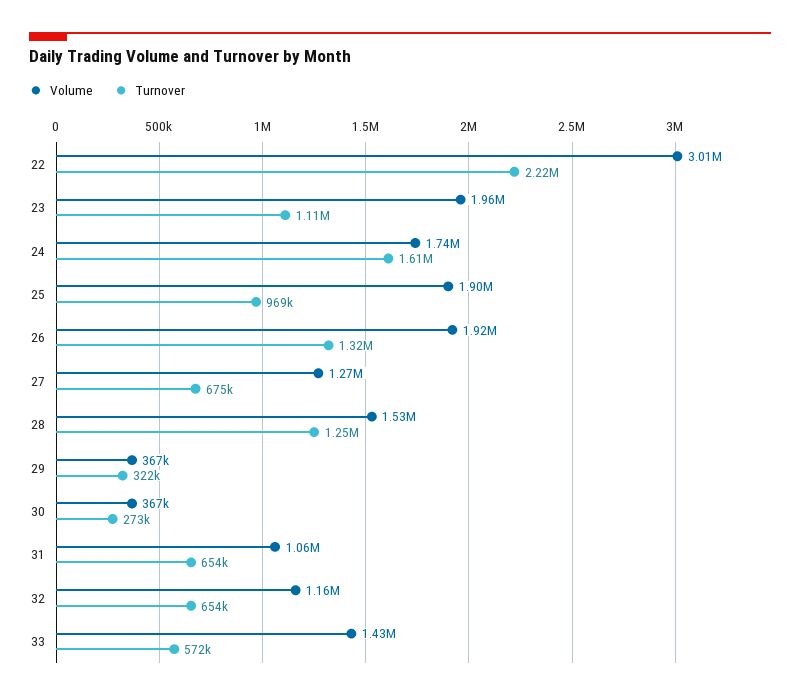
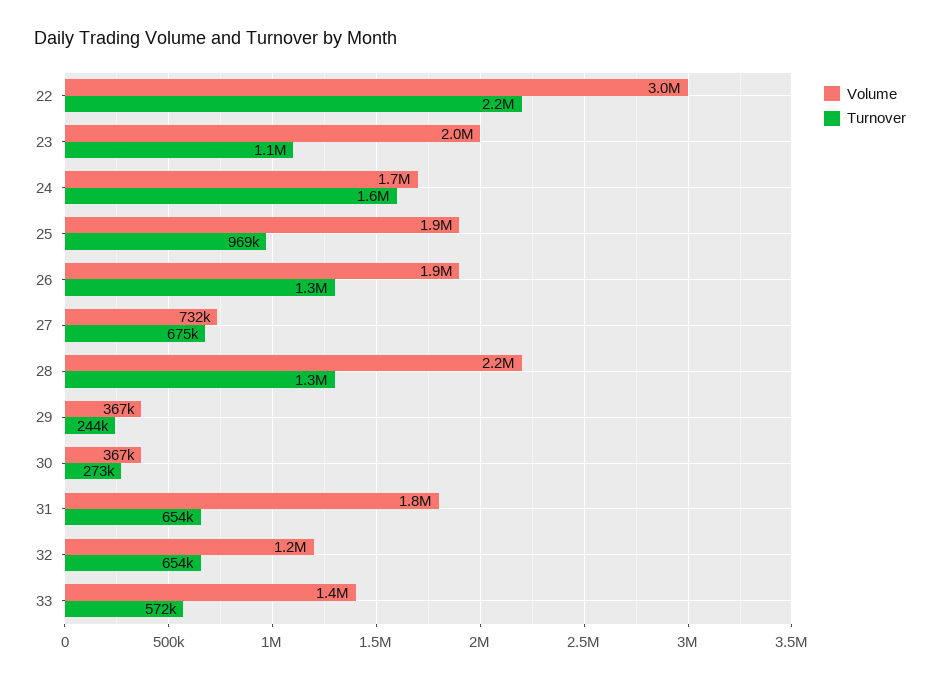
  {
    "Volume": {
      "22": 3010000,
      "23": 1960000,
      "24": 1740000,
      "25": 1900000,
      "26": 1920000,
-     "27": 1270000,
+     "27": 732000,
-     "28": 1530000,
+     "28": 2200000,
      "29": 367000,
      "30": 367000,
-     "31": 1060000,
+     "31": 1800000,
      "32": 1160000,
      "33": 1430000
    },
    "Turnover": {
      "22": 2220000,
      "23": 1110000,
      "24": 1610000,
      "25": 969000,
      "26": 1320000,
      "27": 675000,
      "28": 1250000,
-     "29": 322000,
+     "29": 244000,
      "30": 273000,
      "31": 654000,
      "32": 654000,
      "33": 572000
    }
  }

